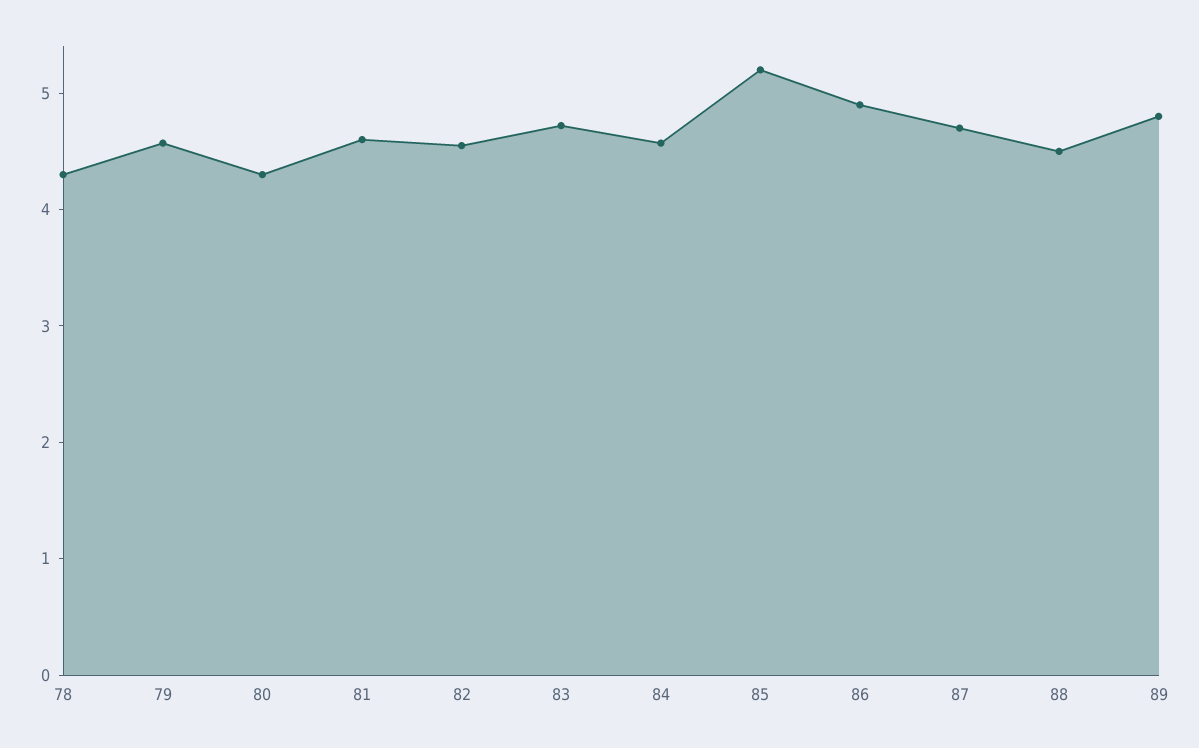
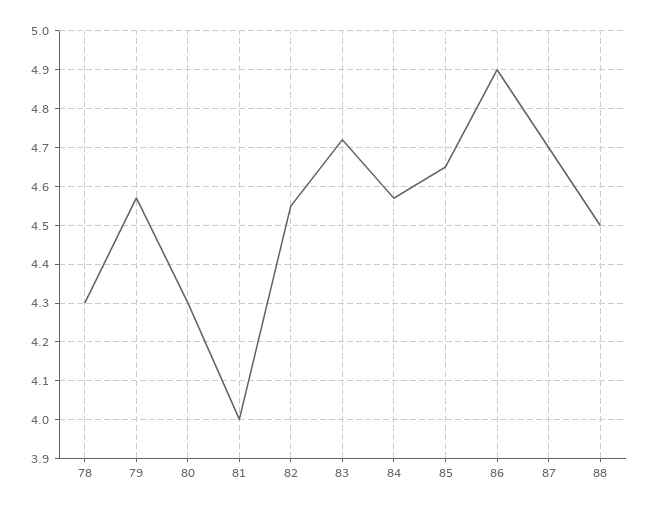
  {
    "78": 4.3,
    "79": 4.55,
    "80": 4.3,
-   "81": 4.6,
+   "81": 4,
    "82": 4.55,
    "83": 4.7,
    "84": 4.55,
-   "85": 5.2,
+   "85": 4.65,
    "86": 4.9,
    "87": 4.7,
-   "88": 4.5,
+   "88": 4.5
-   "89": 4.8
  }

